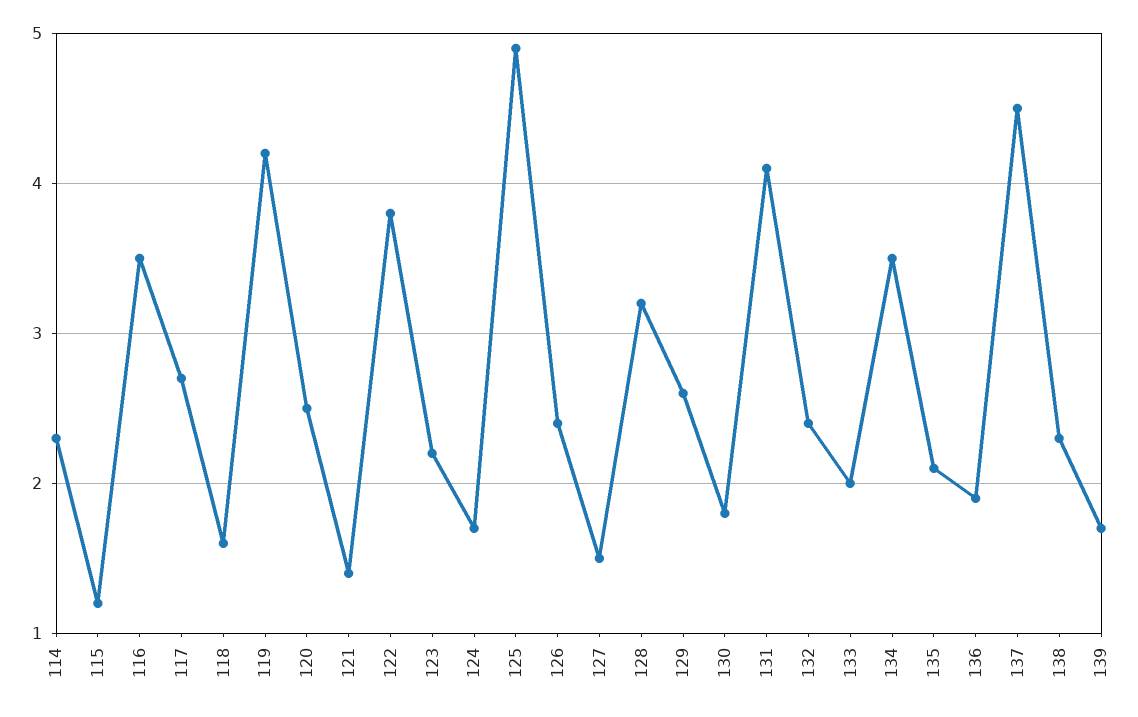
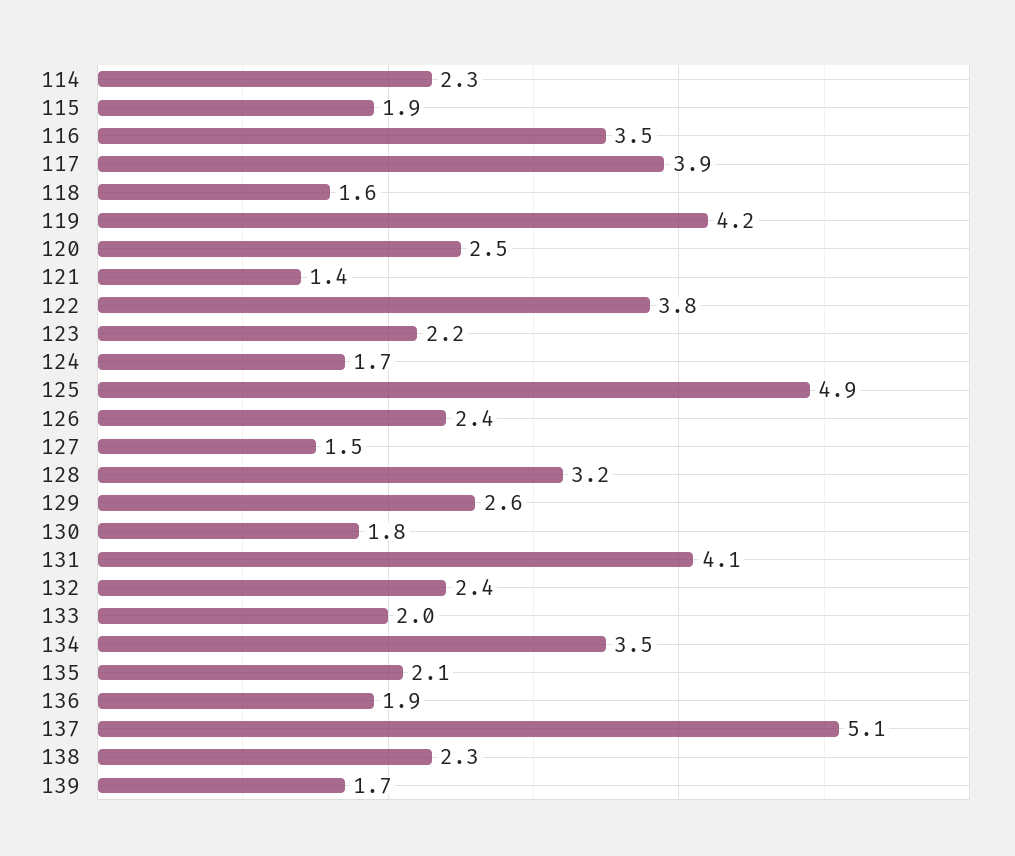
  {
    "114": 2.3,
-   "115": 1.2,
+   "115": 1.9,
    "116": 3.5,
-   "117": 2.7,
+   "117": 3.9,
    "118": 1.6,
    "119": 4.2,
    "120": 2.5,
    "121": 1.4,
    "122": 3.8,
    "123": 2.2,
    "124": 1.7,
    "125": 4.9,
    "126": 2.4,
    "127": 1.5,
    "128": 3.2,
    "129": 2.6,
    "130": 1.8,
    "131": 4.1,
    "132": 2.4,
    "133": 2,
    "134": 3.5,
    "135": 2.1,
    "136": 1.9,
-   "137": 4.5,
+   "137": 5.1,
    "138": 2.3,
    "139": 1.7
  }

